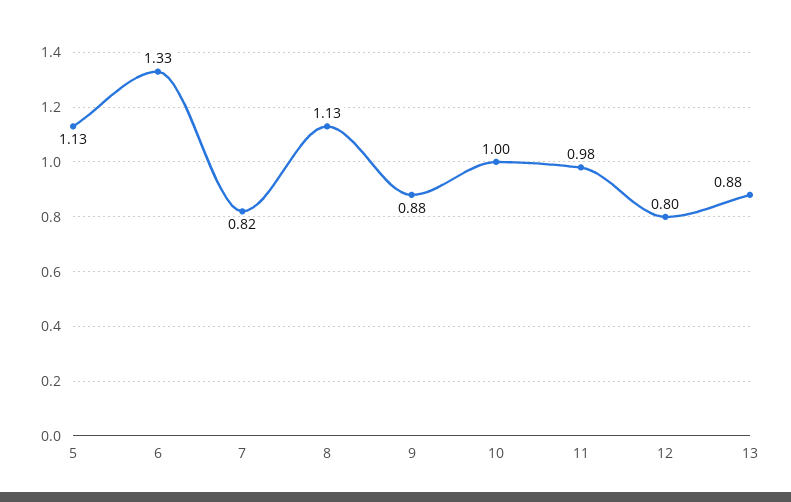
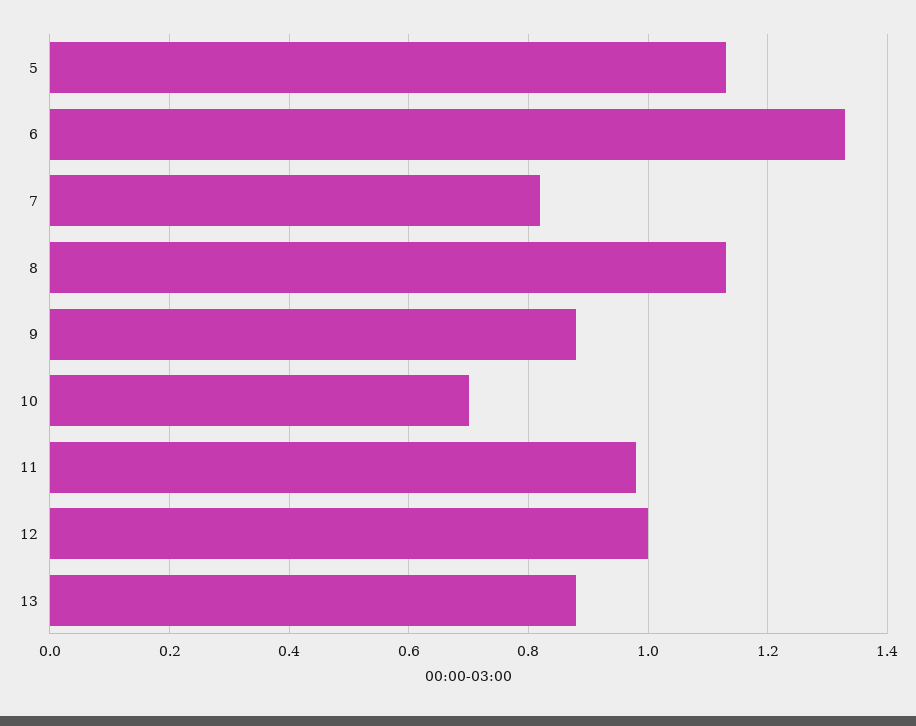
  {
    "5": 1.13,
    "6": 1.33,
    "7": 0.82,
    "8": 1.13,
    "9": 0.88,
-   "10": 1,
+   "10": 0.7,
    "11": 0.98,
-   "12": 0.8,
+   "12": 1,
    "13": 0.88
  }

